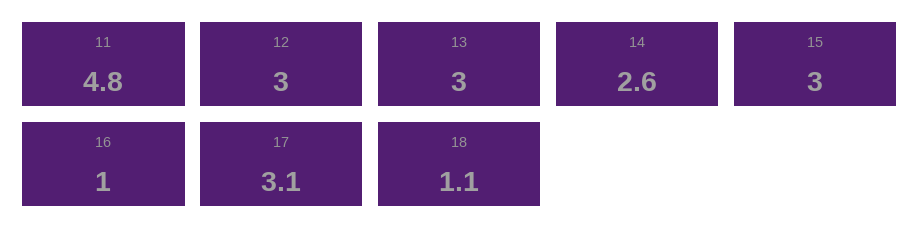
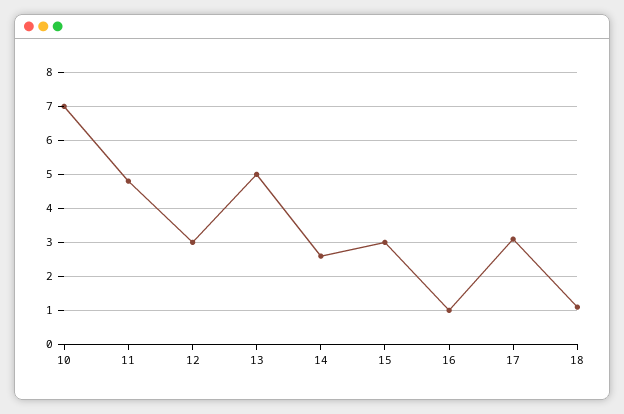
  {
    "11": 4.8,
    "12": 3,
-   "13": 3,
+   "13": 5,
    "14": 2.6,
    "15": 3,
    "16": 1,
    "17": 3.1,
-   "18": 1.1
+   "18": 1.1,
+   "10": 7
  }

